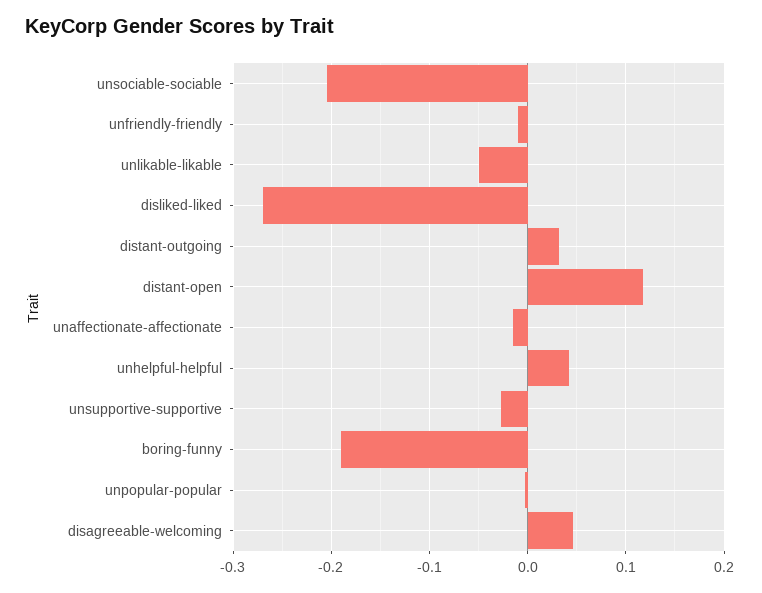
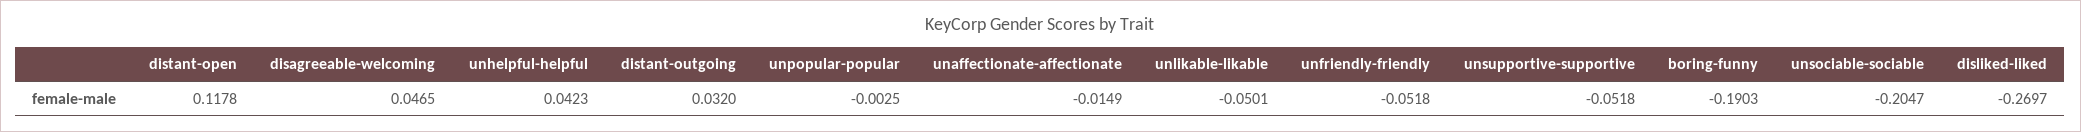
  {
    "unsociable-sociable": -0.2047,
-   "unfriendly-friendly": -0.01,
+   "unfriendly-friendly": -0.0518,
    "unlikable-likable": -0.0501,
    "disliked-liked": -0.2697,
    "distant-outgoing": 0.032,
    "distant-open": 0.1178,
    "unaffectionate-affectionate": -0.0149,
    "unhelpful-helpful": 0.0423,
-   "unsupportive-supportive": -0.03,
+   "unsupportive-supportive": -0.0518,
    "boring-funny": -0.1903,
    "unpopular-popular": -0.0025,
    "disagreeable-welcoming": 0.0465
  }

